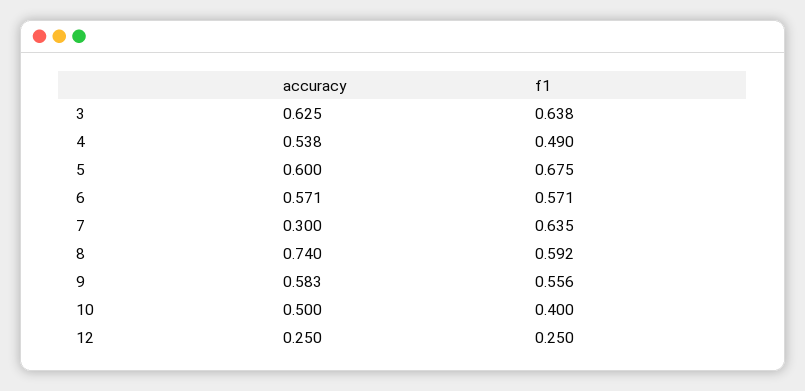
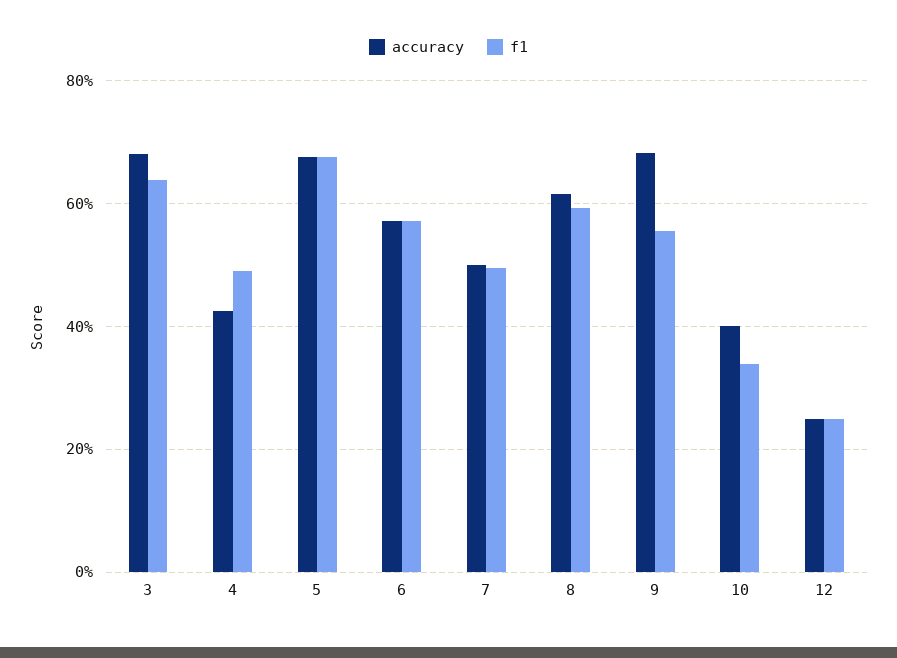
  {
    "accuracy": {
-     "3": 0.625,
+     "3": 0.68,
-     "4": 0.538,
+     "4": 0.42,
-     "5": 0.6,
+     "5": 0.68,
      "6": 0.571,
-     "7": 0.3,
+     "7": 0.5,
-     "8": 0.74,
+     "8": 0.62,
-     "9": 0.583,
+     "9": 0.68,
-     "10": 0.5,
+     "10": 0.4,
      "12": 0.25
    },
    "f1": {
      "3": 0.638,
      "4": 0.49,
      "5": 0.675,
      "6": 0.571,
-     "7": 0.635,
+     "7": 0.5,
      "8": 0.592,
      "9": 0.556,
-     "10": 0.4,
+     "10": 0.34,
      "12": 0.25
    }
  }

